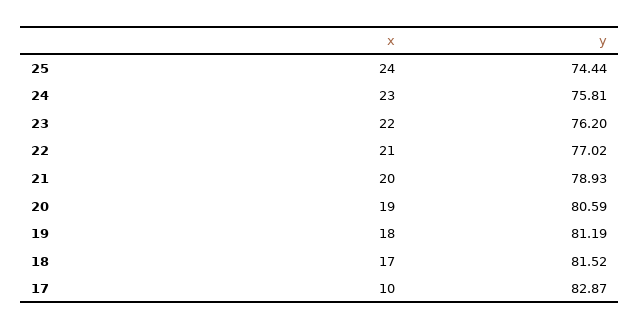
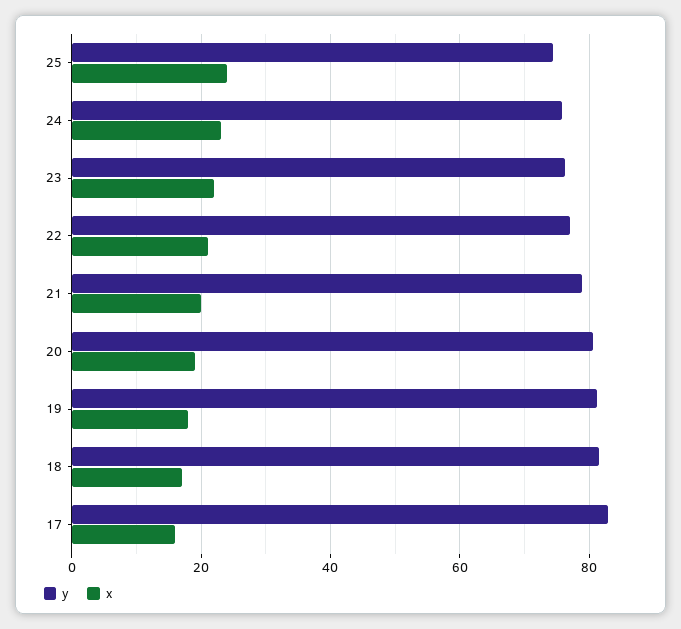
  {
    "x": {
      "25": 24,
      "24": 23,
      "23": 22,
      "22": 21,
      "21": 20,
      "20": 19,
      "19": 18,
      "18": 17,
-     "17": 10
+     "17": 16
    },
    "y": {
      "25": 74.44,
      "24": 75.81,
      "23": 76.2,
      "22": 77.02,
      "21": 78.93,
      "20": 80.59,
      "19": 81.19,
      "18": 81.52,
      "17": 82.87
    }
  }

